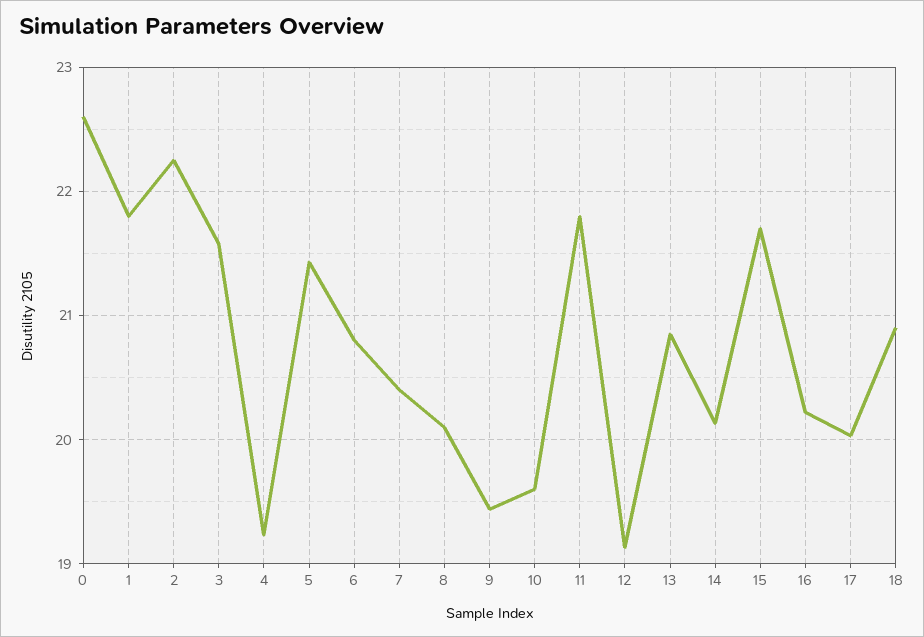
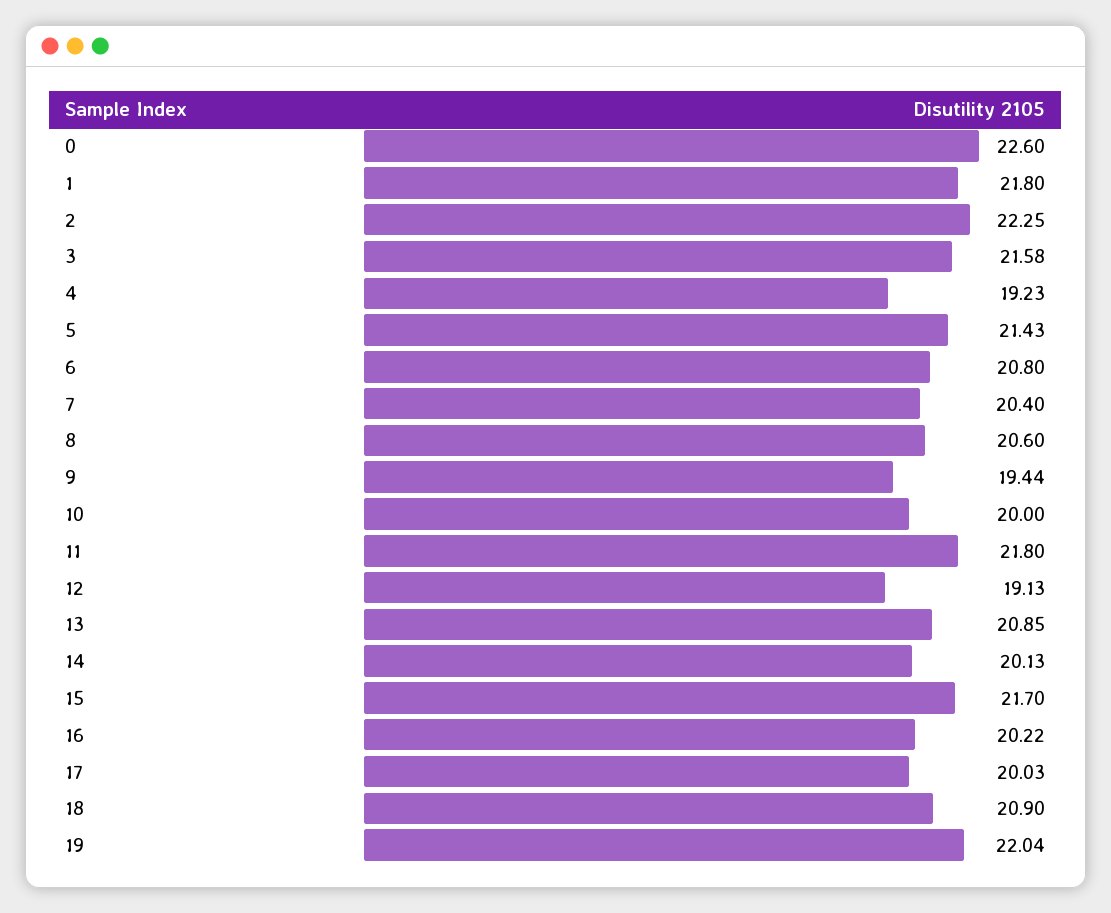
  {
    "0": 22.6,
    "1": 21.8,
    "2": 22.25,
    "3": 21.58,
    "4": 19.23,
    "5": 21.43,
    "6": 20.8,
    "7": 20.4,
-   "8": 20.1,
+   "8": 20.6,
    "9": 19.44,
-   "10": 19.6,
+   "10": 20,
    "11": 21.8,
    "12": 19.13,
    "13": 20.85,
    "14": 20.13,
    "15": 21.7,
    "16": 20.22,
    "17": 20.03,
-   "18": 20.9
+   "18": 20.9,
+   "19": 22.04
  }

